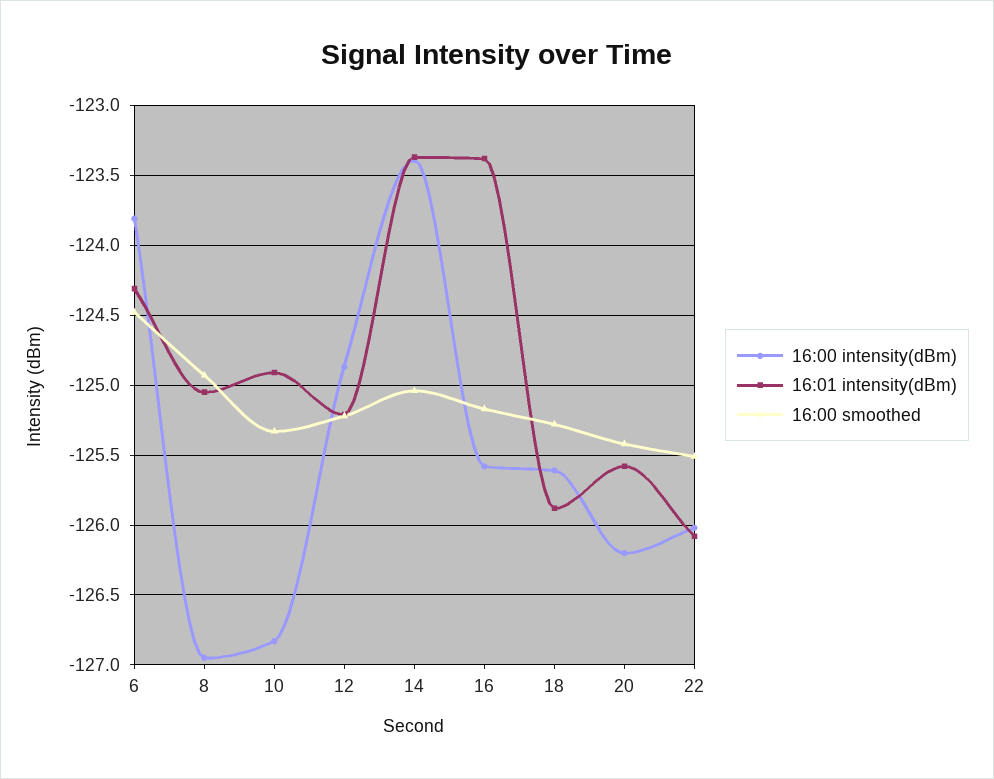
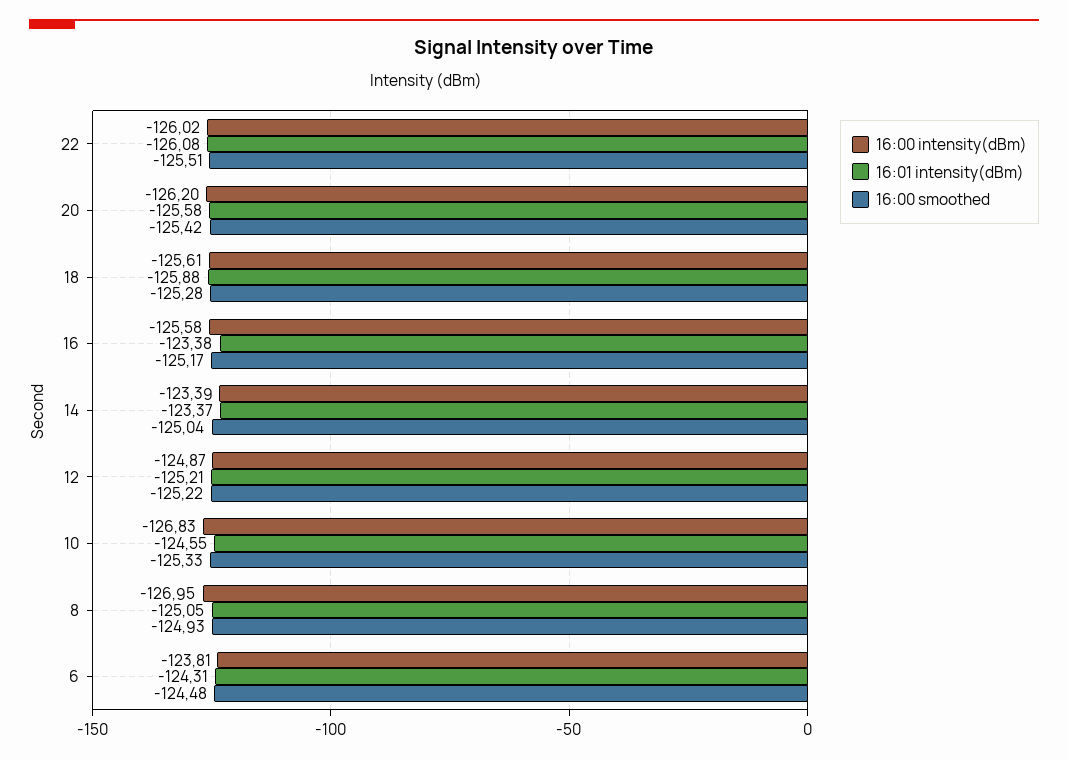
  {
    "16:00 intensity(dBm)": {
      "6": -123.81,
      "8": -126.95,
      "10": -126.83,
      "12": -124.87,
      "14": -123.39,
      "16": -125.58,
      "18": -125.61,
      "20": -126.2,
      "22": -126.02
    },
    "16:01 intensity(dBm)": {
      "6": -124.31,
      "8": -125.05,
-     "10": -124.9,
+     "10": -124.55,
      "12": -125.21,
      "14": -123.37,
      "16": -123.38,
      "18": -125.88,
      "20": -125.58,
      "22": -126.08
    },
    "16:00 smoothed": {
      "6": -124.48,
      "8": -124.93,
      "10": -125.33,
      "12": -125.22,
      "14": -125.04,
      "16": -125.17,
      "18": -125.28,
      "20": -125.42,
      "22": -125.51
    }
  }

